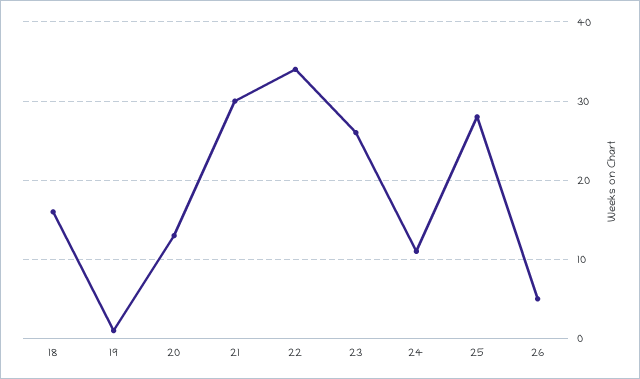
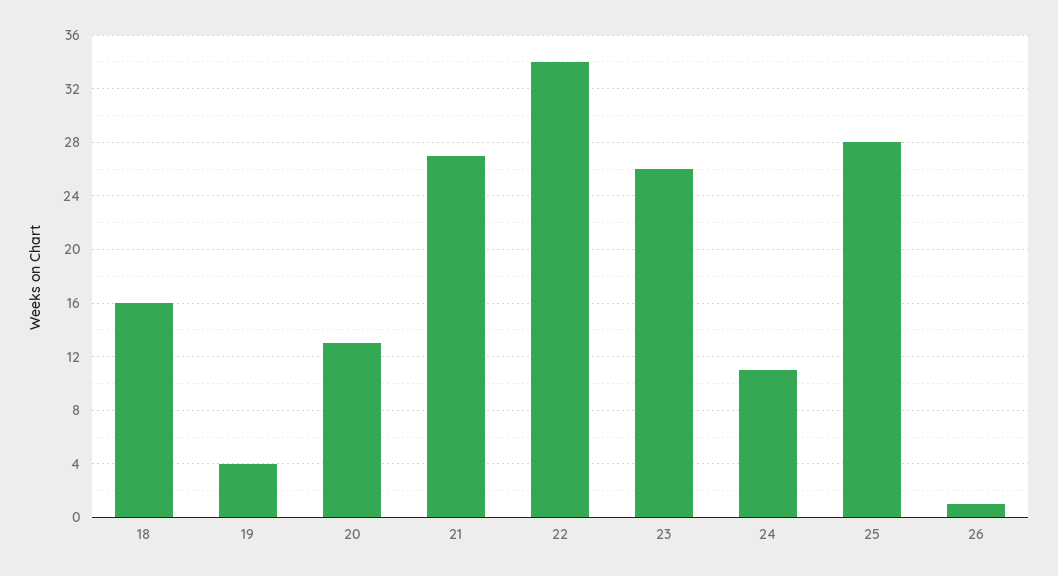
  {
    "18": 16,
-   "19": 1,
+   "19": 4,
    "20": 13,
-   "21": 30,
+   "21": 27,
    "22": 34,
    "23": 26,
    "24": 11,
    "25": 28,
-   "26": 5
+   "26": 1
  }

